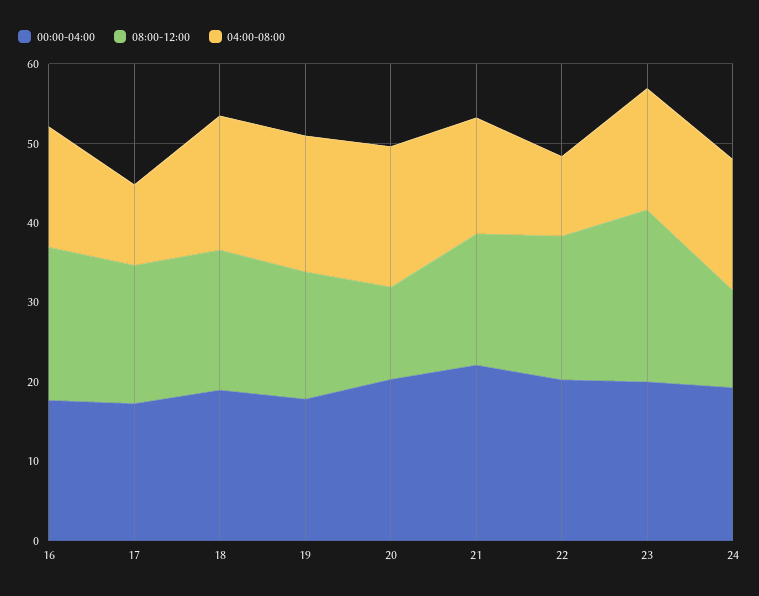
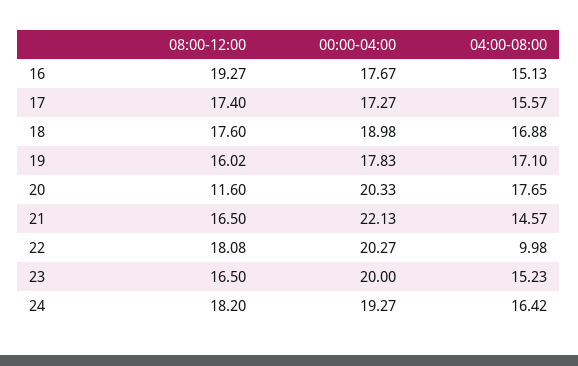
  {
    "00:00-04:00": {
      "16": 17.67,
      "17": 17.27,
      "18": 18.98,
      "19": 17.83,
      "20": 20.33,
      "21": 22.13,
      "22": 20.27,
      "23": 20,
      "24": 19.27
    },
    "08:00-12:00": {
      "16": 19.27,
      "17": 17.4,
      "18": 17.6,
      "19": 16.02,
      "20": 11.6,
      "21": 16.5,
      "22": 18.08,
-     "23": 22,
+     "23": 16.5,
-     "24": 12
+     "24": 18.2
    },
    "04:00-08:00": {
      "16": 15.13,
-     "17": 10,
+     "17": 15.57,
      "18": 16.88,
      "19": 17.1,
      "20": 17.65,
      "21": 14.57,
      "22": 9.98,
      "23": 15.23,
      "24": 16.42
    }
  }

